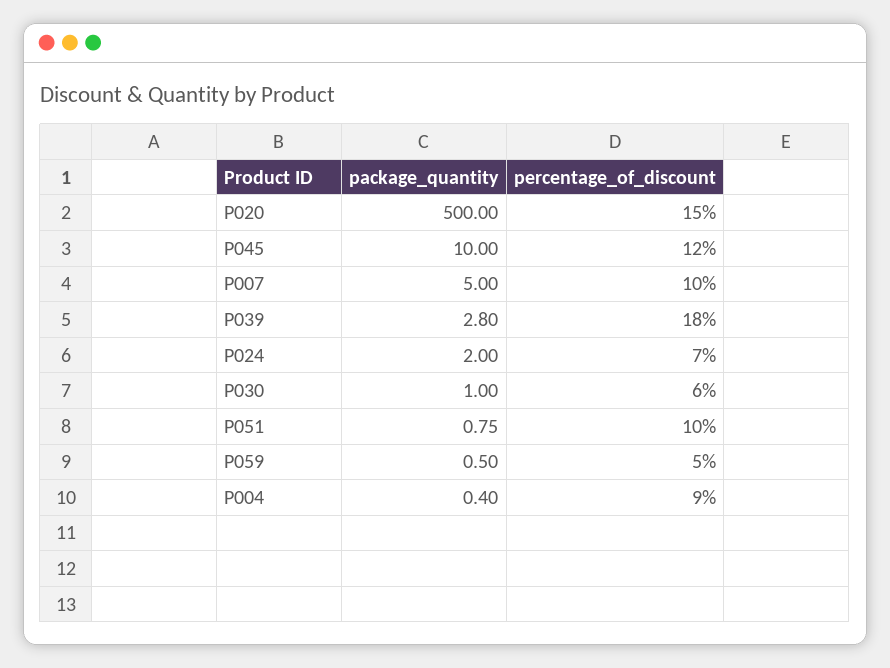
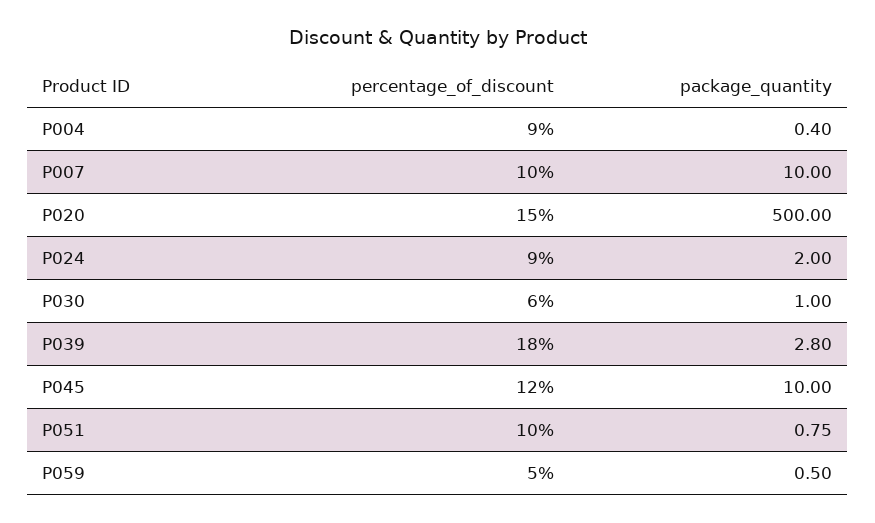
  {
    "package_quantity": {
      "P020": 500,
      "P045": 10,
-     "P007": 5,
+     "P007": 10,
      "P039": 2.8,
      "P024": 2,
      "P030": 1,
      "P051": 0.75,
      "P059": 0.5,
      "P004": 0.4
    },
    "percentage_of_discount": {
      "P020": 15,
      "P045": 12,
      "P007": 10,
      "P039": 18,
-     "P024": 7,
+     "P024": 9,
      "P030": 6,
      "P051": 10,
      "P059": 5,
      "P004": 9
    }
  }

